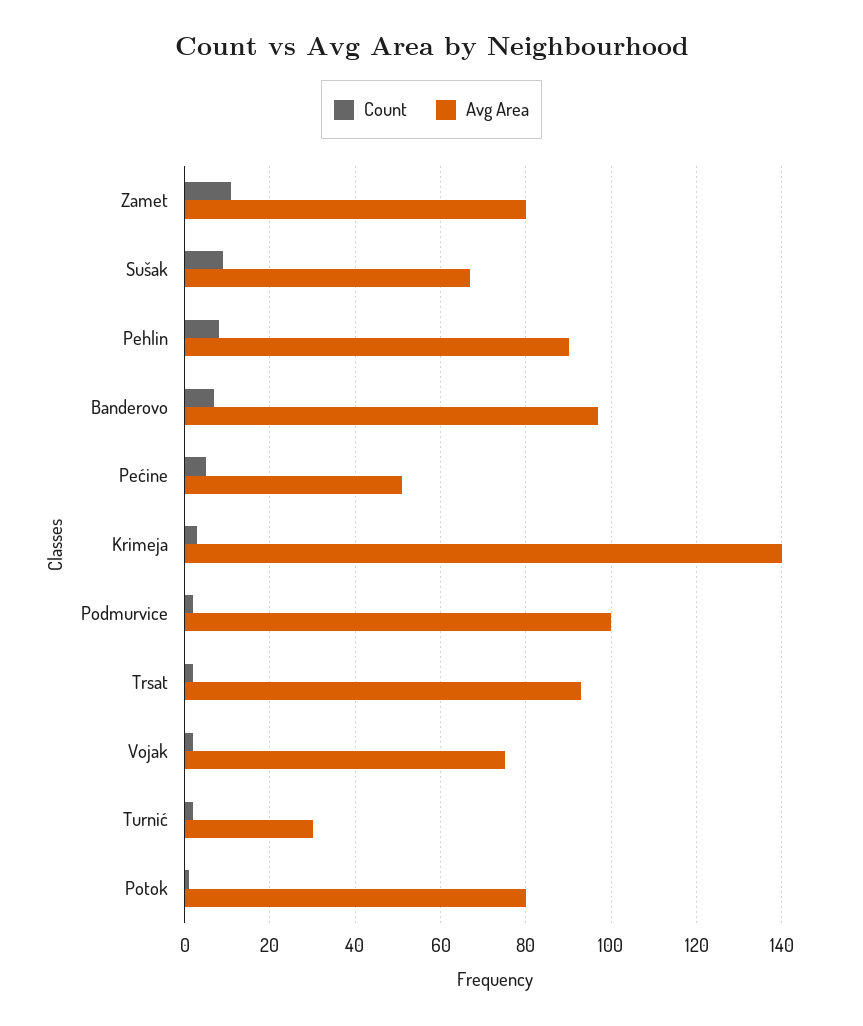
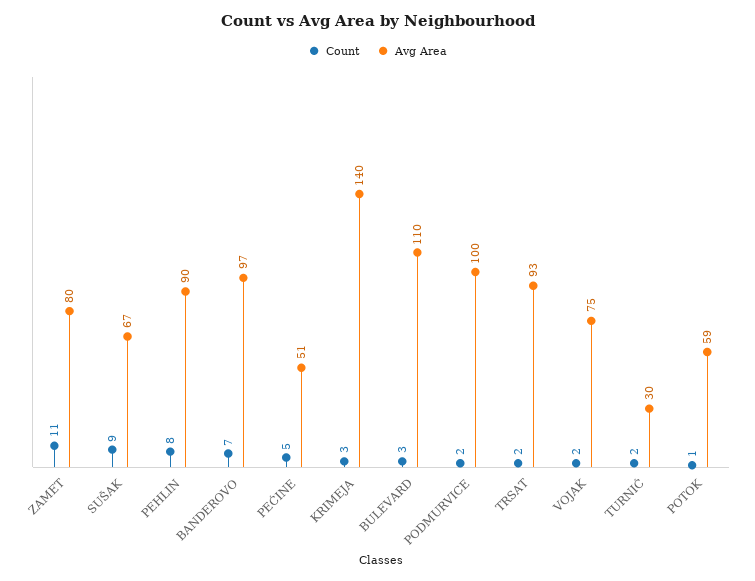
  {
    "Count": {
      "Zamet": 11,
      "Sušak": 9,
      "Pehlin": 8,
      "Banderovo": 7,
      "Pećine": 5,
      "Krimeja": 3,
      "Podmurvice": 2,
      "Trsat": 2,
      "Vojak": 2,
      "Turnić": 2,
-     "Potok": 1
+     "Potok": 1,
+     "BULEVARD": 3
    },
    "Avg Area": {
      "Zamet": 80,
      "Sušak": 67,
      "Pehlin": 90,
      "Banderovo": 97,
      "Pećine": 51,
      "Krimeja": 140,
      "Podmurvice": 100,
      "Trsat": 93,
      "Vojak": 75,
      "Turnić": 30,
-     "Potok": 80
+     "Potok": 59,
+     "BULEVARD": 110
    }
  }

